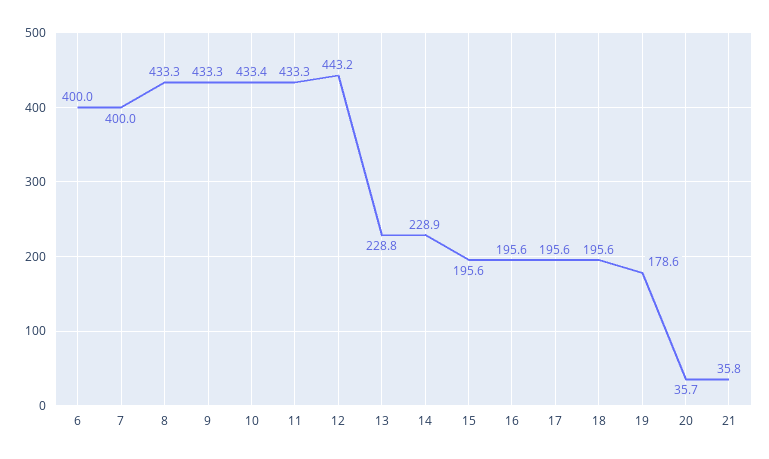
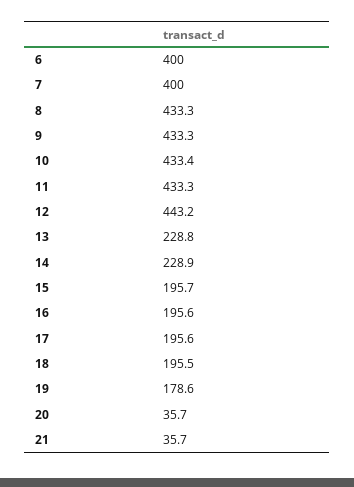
  {
    "6": 400,
    "7": 400,
    "8": 433.3,
    "9": 433.3,
    "10": 433.4,
    "11": 433.3,
    "12": 443.2,
    "13": 228.8,
    "14": 228.9,
-   "15": 195.6,
+   "15": 195.7,
    "16": 195.6,
    "17": 195.6,
-   "18": 195.6,
+   "18": 195.5,
    "19": 178.6,
    "20": 35.7,
-   "21": 35.8
+   "21": 35.7
  }

